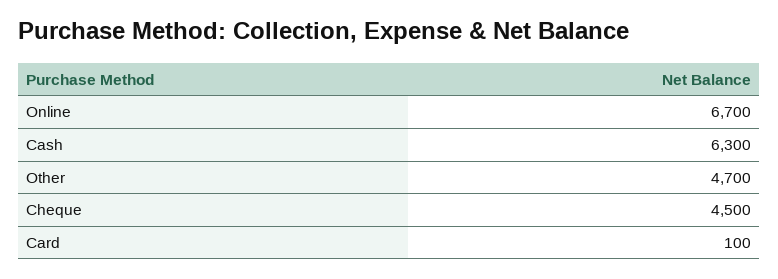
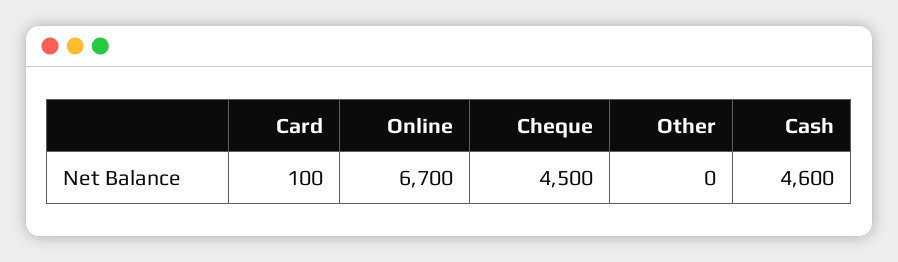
  {
    "Online": 6700,
-   "Cash": 6300,
+   "Cash": 4600,
-   "Other": 4700,
+   "Other": 0,
    "Cheque": 4500,
    "Card": 100
  }

